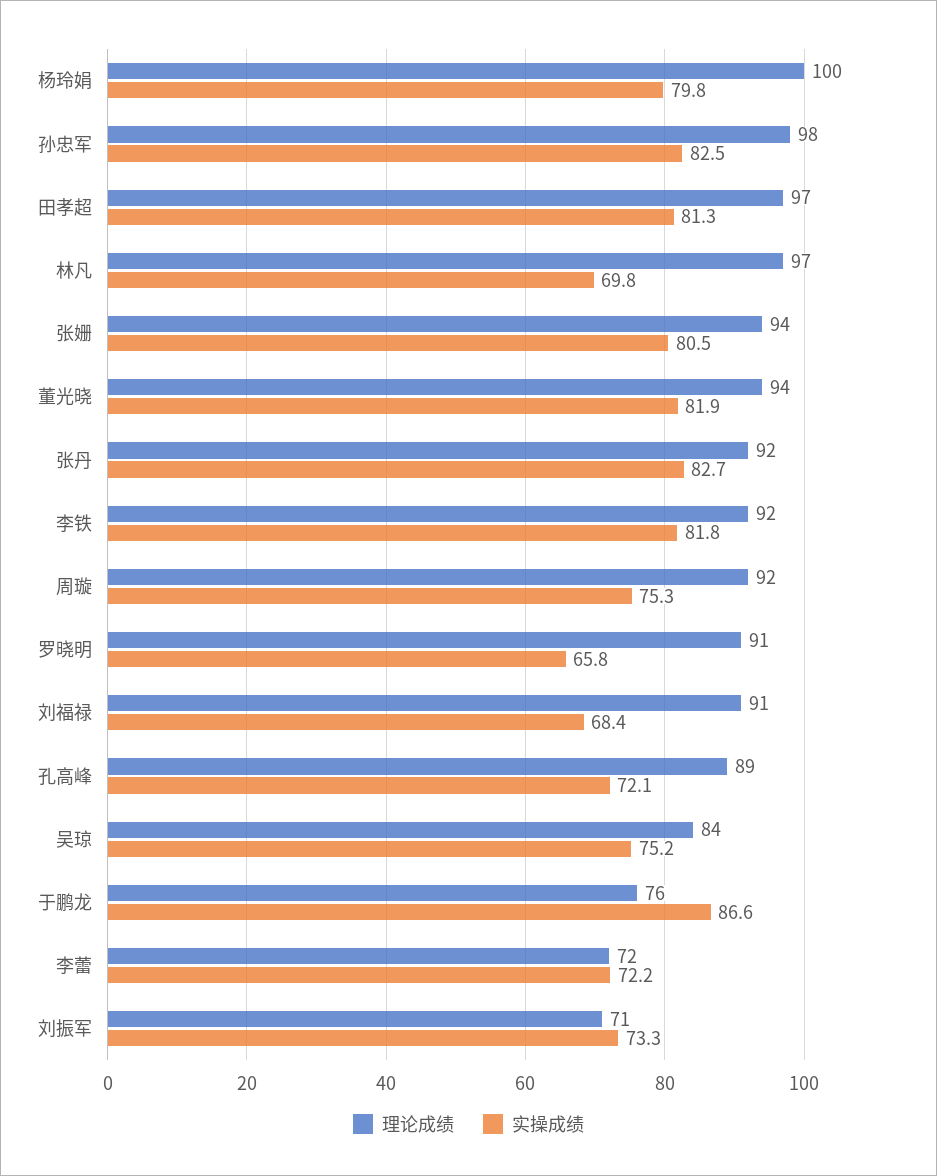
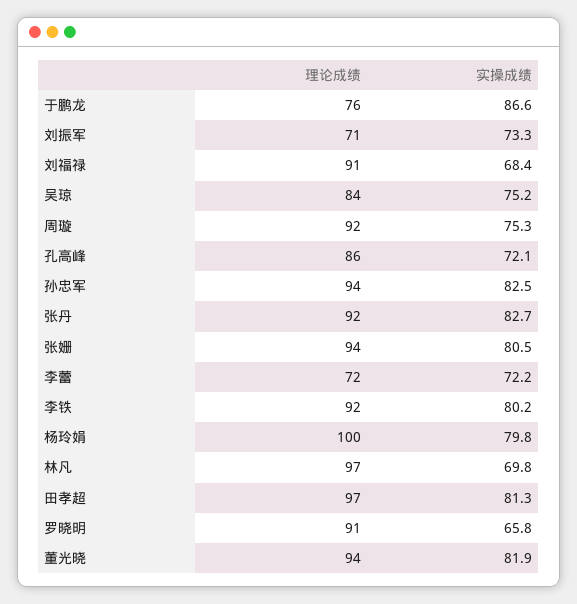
  {
    "理论成绩": {
      "杨玲娟": 100,
-     "孙忠军": 98,
+     "孙忠军": 94,
      "田孝超": 97,
      "林凡": 97,
      "张姗": 94,
      "董光晓": 94,
      "张丹": 92,
      "李铁": 92,
      "周璇": 92,
      "罗晓明": 91,
      "刘福禄": 91,
-     "孔高峰": 89,
+     "孔高峰": 86,
      "吴琼": 84,
      "于鹏龙": 76,
      "李蕾": 72,
      "刘振军": 71
    },
    "实操成绩": {
      "杨玲娟": 79.8,
      "孙忠军": 82.5,
      "田孝超": 81.3,
      "林凡": 69.8,
      "张姗": 80.5,
      "董光晓": 81.9,
      "张丹": 82.7,
-     "李铁": 81.8,
+     "李铁": 80.2,
      "周璇": 75.3,
      "罗晓明": 65.8,
      "刘福禄": 68.4,
      "孔高峰": 72.1,
      "吴琼": 75.2,
      "于鹏龙": 86.6,
      "李蕾": 72.2,
      "刘振军": 73.3
    }
  }

